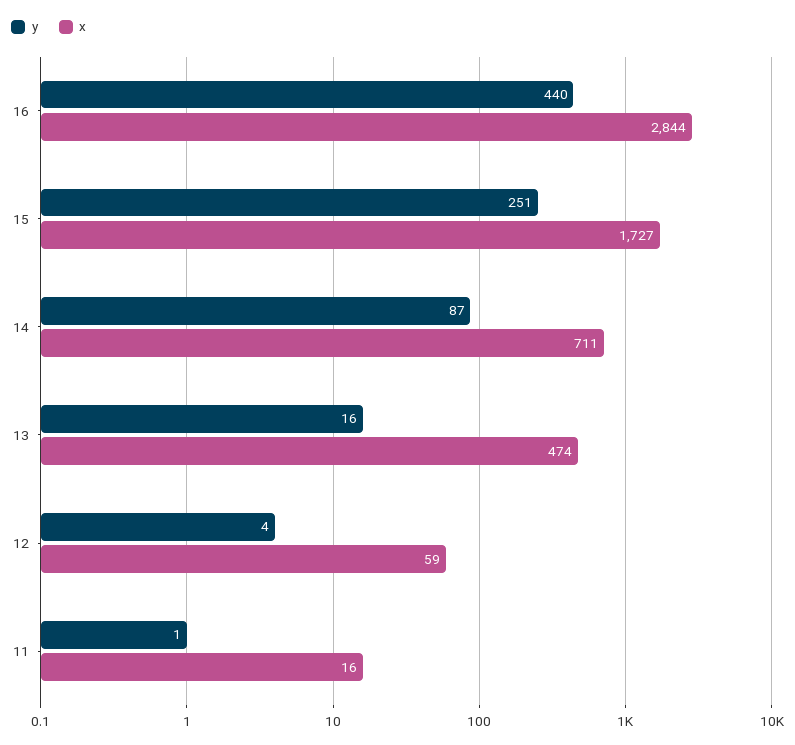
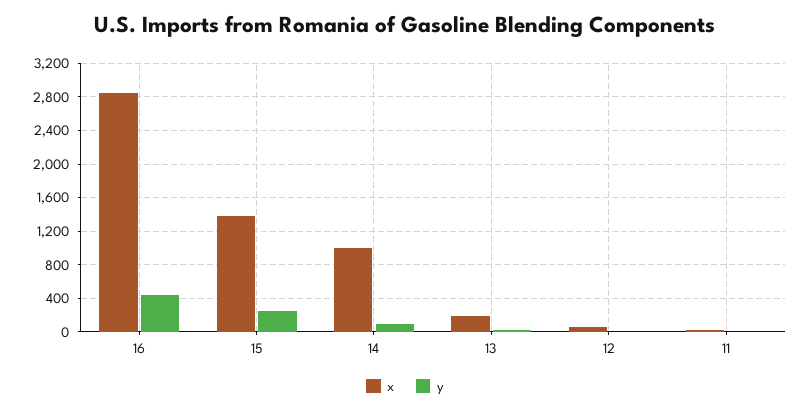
  {
    "y": {
      "16": 440,
      "15": 251,
      "14": 87,
      "13": 16,
      "12": 4,
      "11": 1
    },
    "x": {
      "16": 2844,
-     "15": 1727,
+     "15": 1400,
-     "14": 711,
+     "14": 1000,
-     "13": 474,
+     "13": 200,
      "12": 59,
      "11": 16
    }
  }

